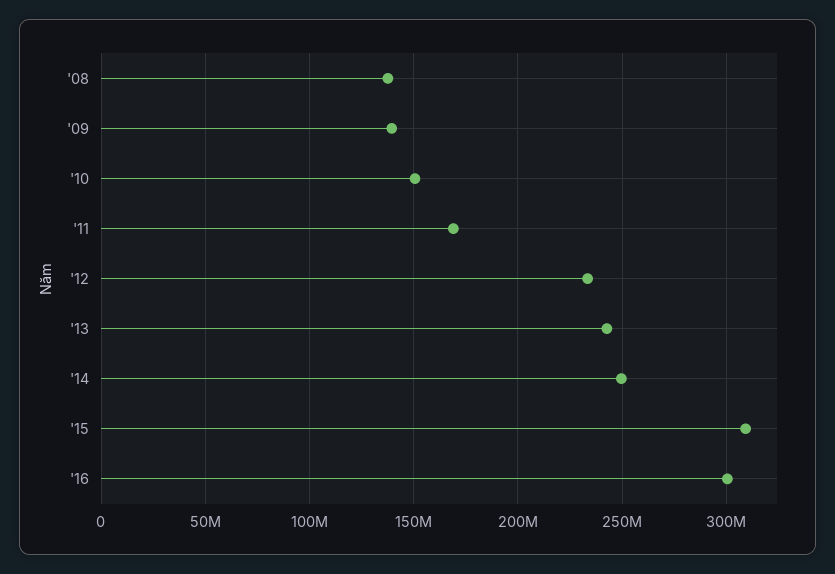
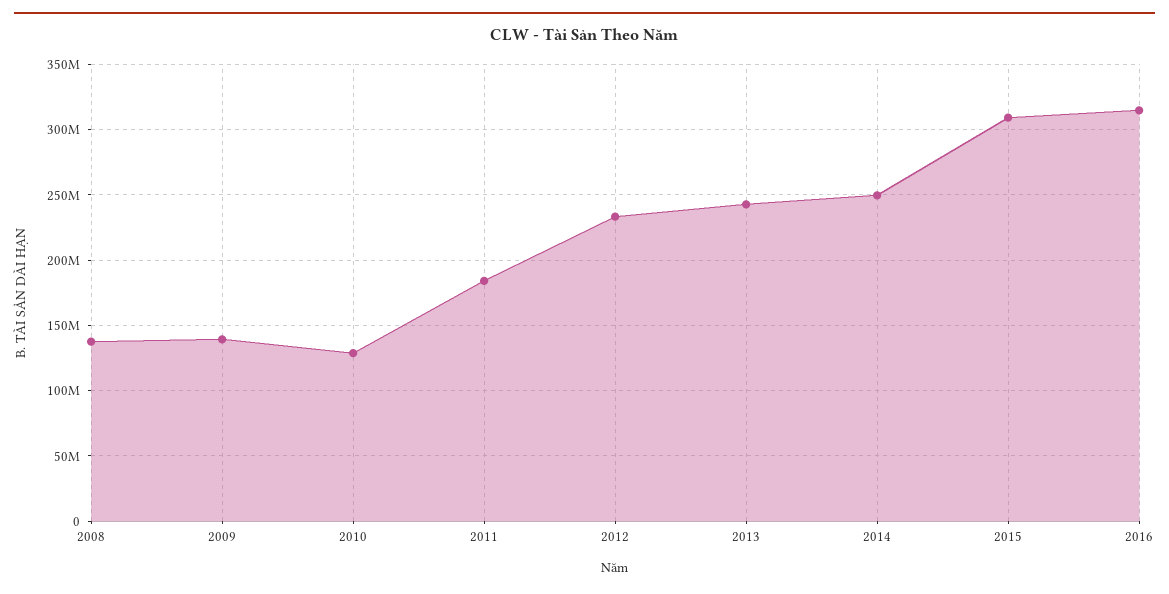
  {
    "'08": 140000000,
    "'09": 140000000,
-   "'10": 150000000,
+   "'10": 130000000,
-   "'11": 170000000,
+   "'11": 185000000,
    "'12": 235000000,
    "'13": 245000000,
    "'14": 250000000,
    "'15": 310000000,
-   "'16": 300000000
+   "'16": 315000000
  }

